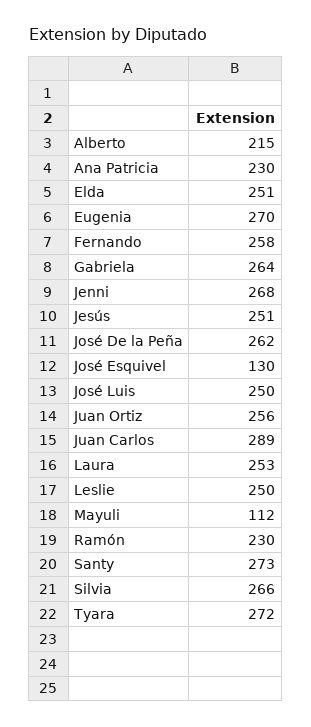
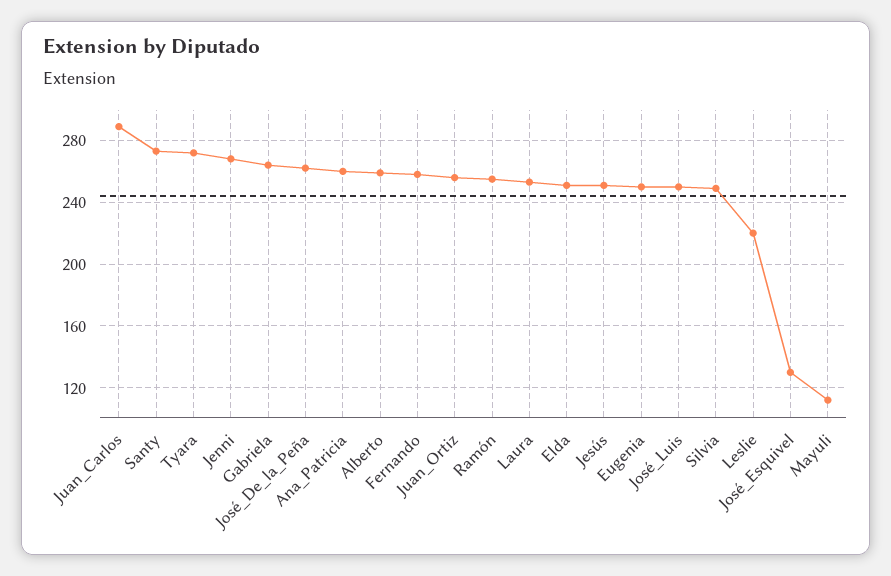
  {
-   "Alberto": 215,
+   "Alberto": 260,
-   "Ana Patricia": 230,
+   "Ana Patricia": 260,
    "Elda": 251,
-   "Eugenia": 270,
+   "Eugenia": 250,
    "Fernando": 258,
    "Gabriela": 264,
    "Jenni": 268,
    "Jesús": 251,
    "José De la Peña": 262,
    "José Esquivel": 130,
    "José Luis": 250,
    "Juan Ortiz": 256,
    "Juan Carlos": 289,
    "Laura": 253,
-   "Leslie": 250,
+   "Leslie": 220,
    "Mayuli": 112,
-   "Ramón": 230,
+   "Ramón": 255,
    "Santy": 273,
-   "Silvia": 266,
+   "Silvia": 250,
    "Tyara": 272
  }

